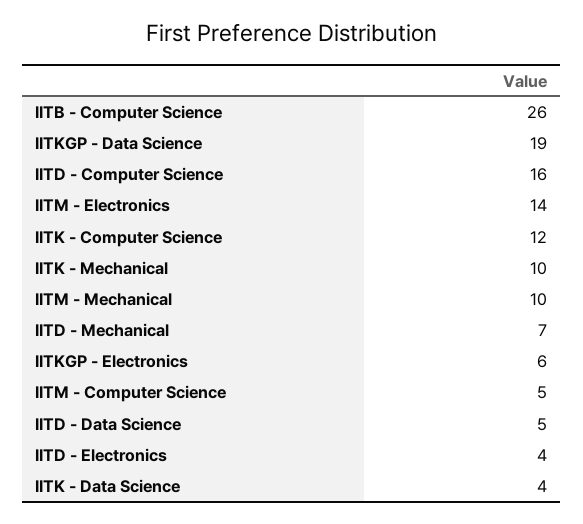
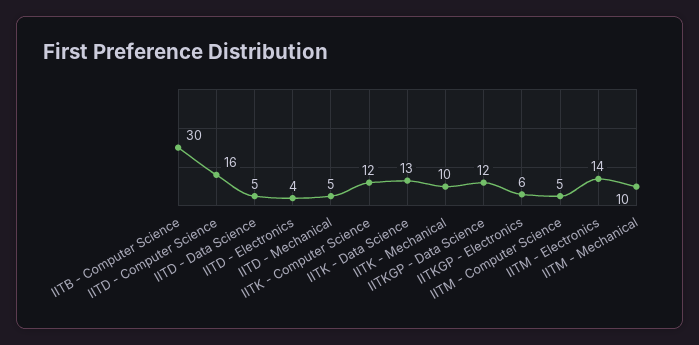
  {
-   "IITB - Computer Science": 26,
+   "IITB - Computer Science": 30,
-   "IITKGP - Data Science": 19,
+   "IITKGP - Data Science": 12,
    "IITD - Computer Science": 16,
    "IITM - Electronics": 14,
    "IITK - Computer Science": 12,
    "IITK - Mechanical": 10,
    "IITM - Mechanical": 10,
-   "IITD - Mechanical": 7,
+   "IITD - Mechanical": 5,
    "IITKGP - Electronics": 6,
    "IITM - Computer Science": 5,
    "IITD - Data Science": 5,
    "IITD - Electronics": 4,
-   "IITK - Data Science": 4
+   "IITK - Data Science": 13
  }

